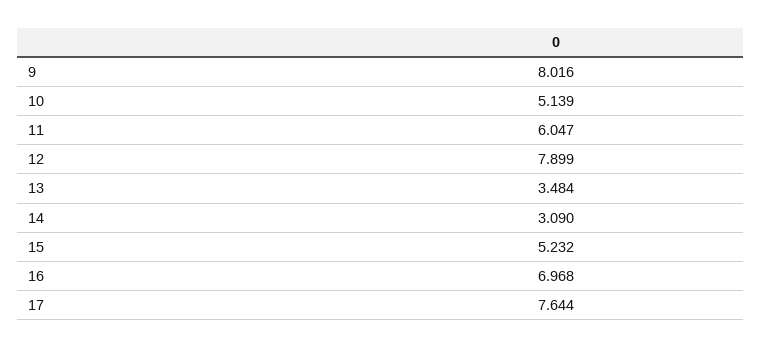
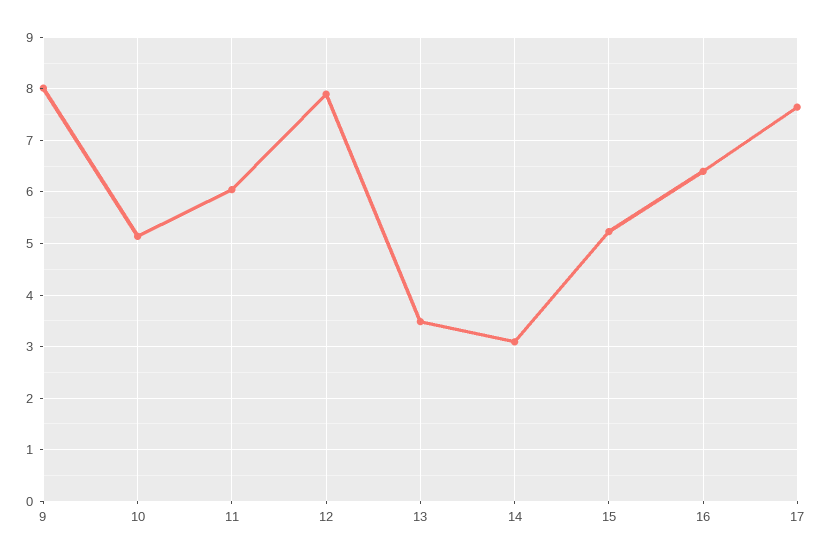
  {
    "9": 8.016,
    "10": 5.139,
    "11": 6.047,
    "12": 7.899,
    "13": 3.484,
    "14": 3.09,
    "15": 5.232,
-   "16": 6.968,
+   "16": 6.4,
    "17": 7.644
  }

